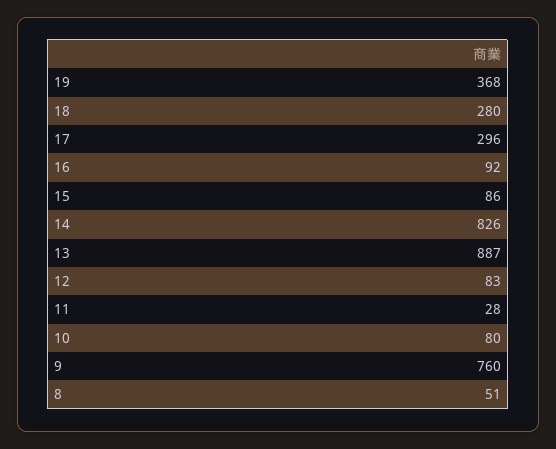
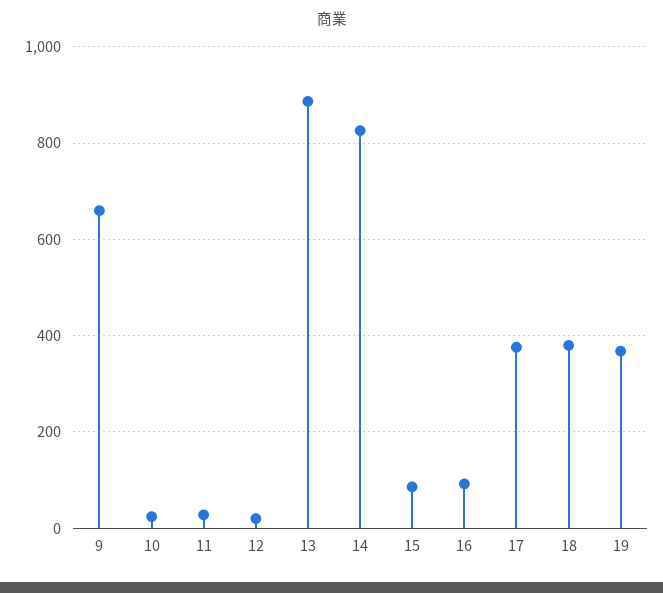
  {
    "19": 368,
-   "18": 280,
+   "18": 380,
-   "17": 296,
+   "17": 380,
    "16": 92,
    "15": 86,
    "14": 826,
    "13": 887,
-   "12": 83,
+   "12": 20,
    "11": 28,
-   "10": 80,
+   "10": 20,
-   "9": 760,
+   "9": 660
-   "8": 51
  }

